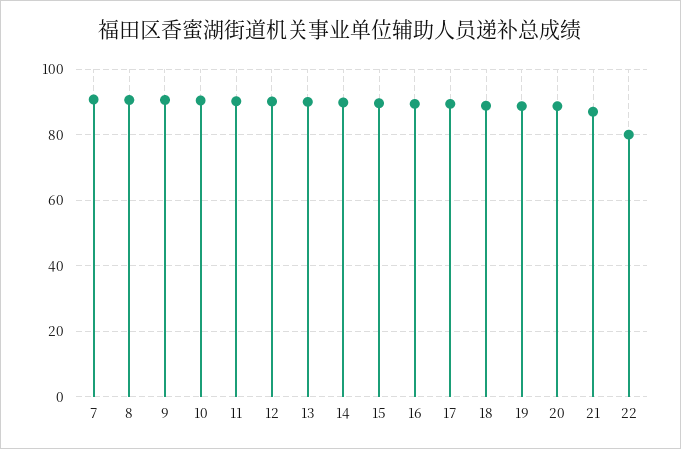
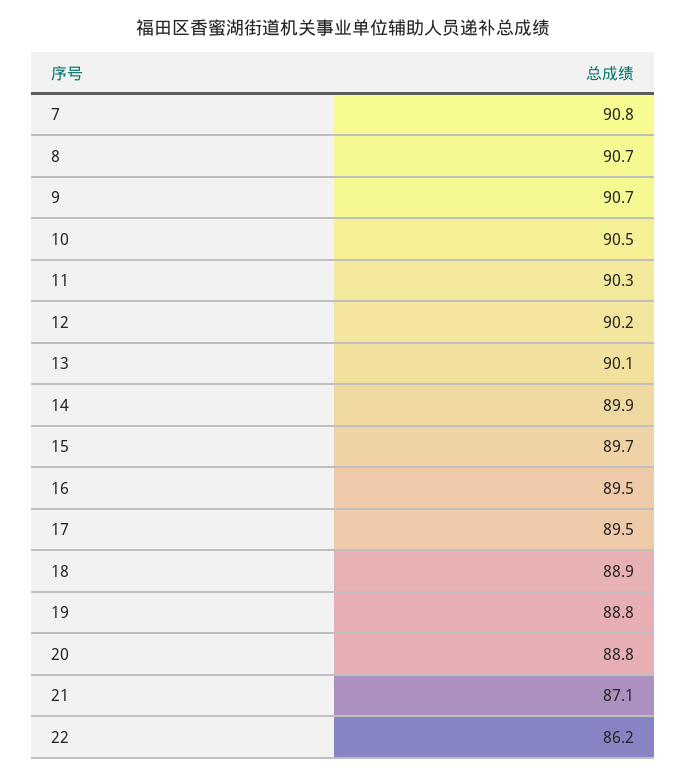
  {
    "7": 90.8,
    "8": 90.7,
    "9": 90.7,
    "10": 90.5,
    "11": 90.3,
    "12": 90.2,
    "13": 90.1,
    "14": 89.9,
    "15": 89.7,
    "16": 89.5,
    "17": 89.5,
    "18": 88.9,
    "19": 88.8,
    "20": 88.8,
    "21": 87.1,
-   "22": 80
+   "22": 86.2
  }

